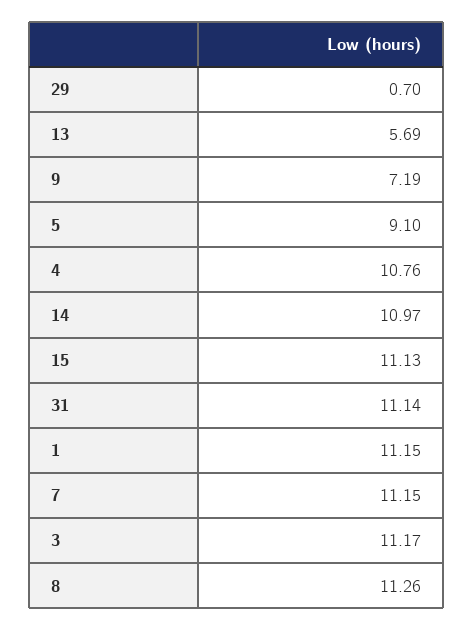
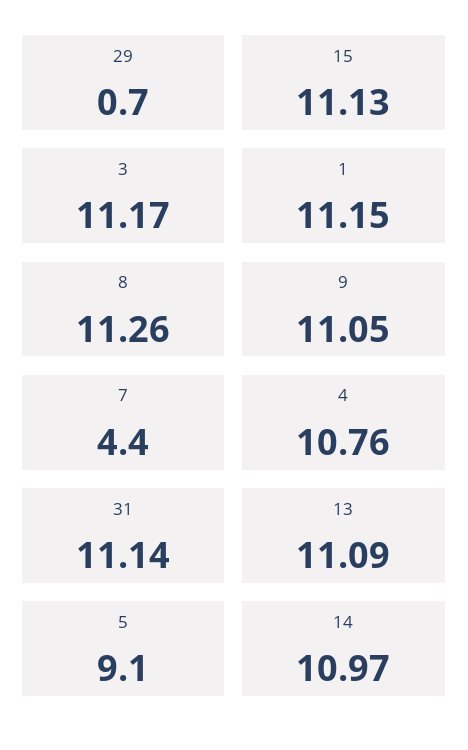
  {
    "29": 0.7,
-   "13": 5.69,
+   "13": 11.09,
-   "9": 7.19,
+   "9": 11.05,
    "5": 9.1,
    "4": 10.76,
    "14": 10.97,
    "15": 11.13,
    "31": 11.14,
    "1": 11.15,
-   "7": 11.15,
+   "7": 4.4,
    "3": 11.17,
    "8": 11.26
  }

